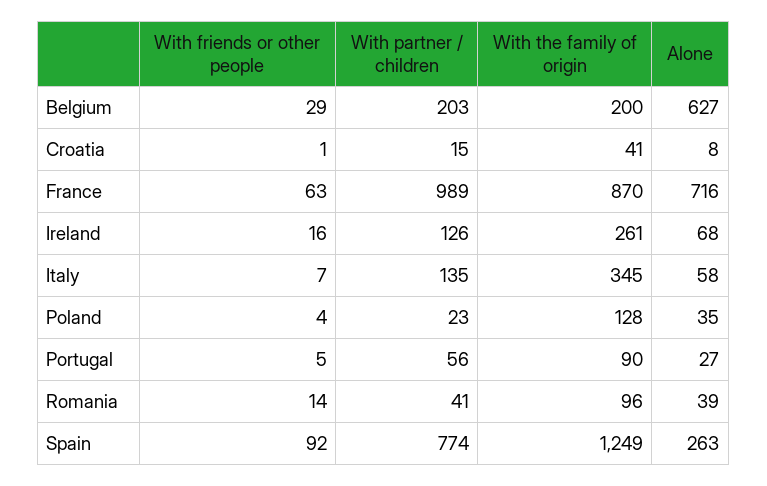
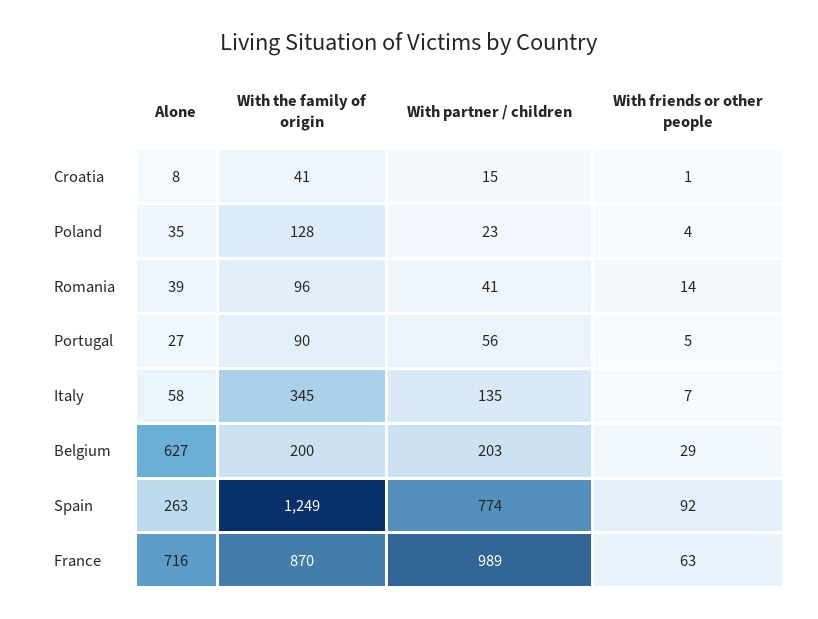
  {
    "With friends or other people": {
      "Belgium": 29,
      "Croatia": 1,
      "France": 63,
-     "Ireland": 16,
      "Italy": 7,
      "Poland": 4,
      "Portugal": 5,
      "Romania": 14,
      "Spain": 92
    },
    "With partner / children": {
      "Belgium": 203,
      "Croatia": 15,
      "France": 989,
-     "Ireland": 126,
      "Italy": 135,
      "Poland": 23,
      "Portugal": 56,
      "Romania": 41,
      "Spain": 774
    },
    "With the family of origin": {
      "Belgium": 200,
      "Croatia": 41,
      "France": 870,
-     "Ireland": 261,
      "Italy": 345,
      "Poland": 128,
      "Portugal": 90,
      "Romania": 96,
      "Spain": 1249
    },
    "Alone": {
      "Belgium": 627,
      "Croatia": 8,
      "France": 716,
-     "Ireland": 68,
      "Italy": 58,
      "Poland": 35,
      "Portugal": 27,
      "Romania": 39,
      "Spain": 263
    }
  }

